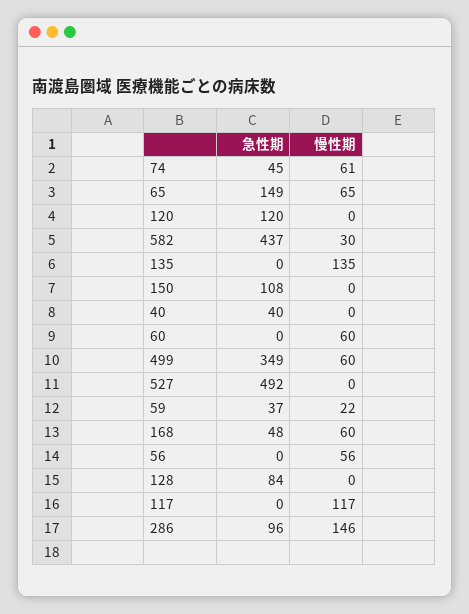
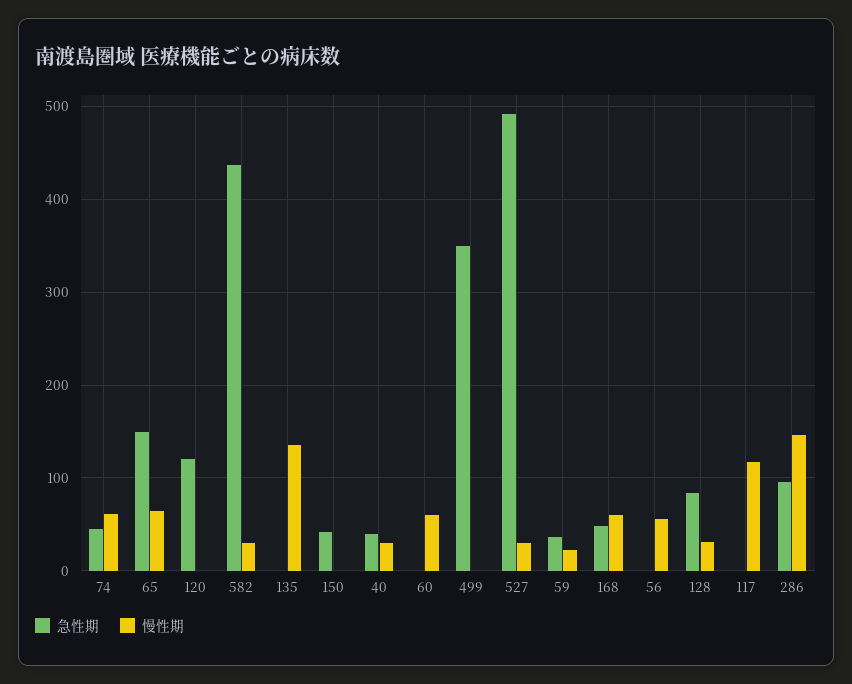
  {
    "急性期": {
      "74": 45,
      "65": 149,
      "120": 120,
      "582": 437,
      "135": 0,
-     "150": 108,
+     "150": 40,
      "40": 40,
      "60": 0,
      "499": 349,
      "527": 492,
      "59": 37,
      "168": 48,
      "56": 0,
      "128": 84,
      "117": 0,
      "286": 96
    },
    "慢性期": {
      "74": 61,
      "65": 65,
      "120": 0,
      "582": 30,
      "135": 135,
      "150": 0,
-     "40": 0,
+     "40": 30,
      "60": 60,
-     "499": 60,
+     "499": 0,
-     "527": 0,
+     "527": 30,
      "59": 22,
      "168": 60,
      "56": 56,
-     "128": 0,
+     "128": 30,
      "117": 117,
      "286": 146
    }
  }

